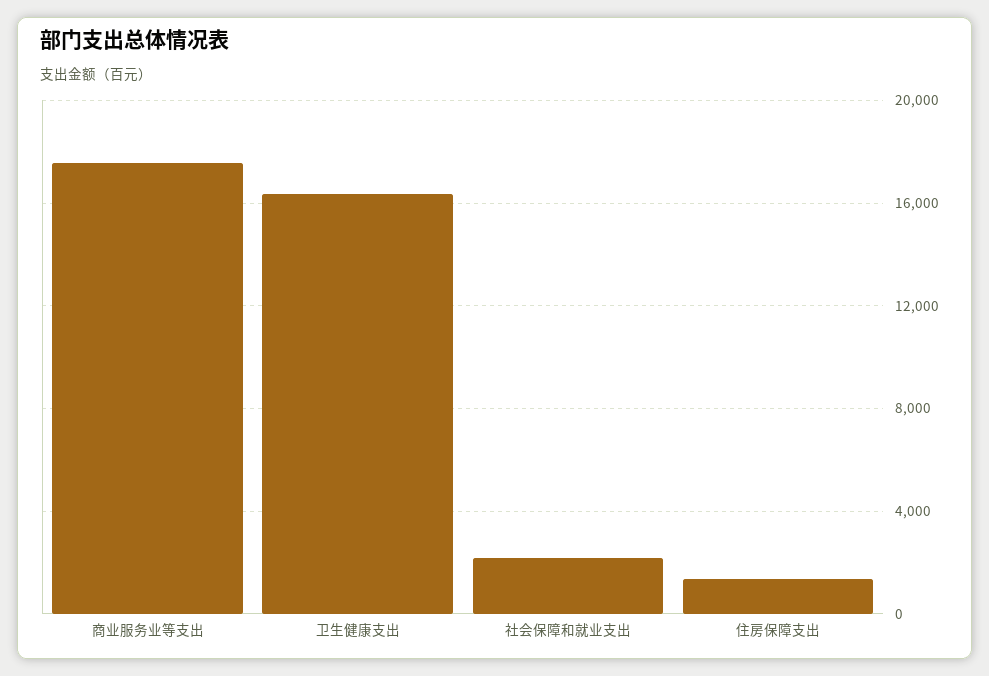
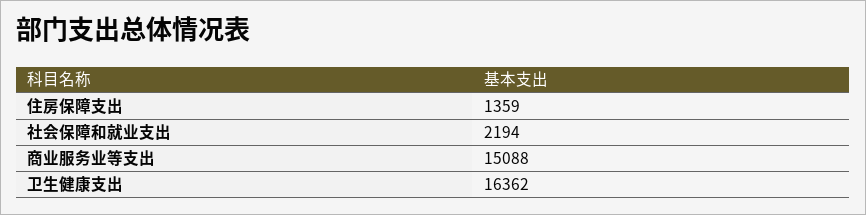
  {
-   "商业服务业等支出": 17500,
+   "商业服务业等支出": 15088,
    "卫生健康支出": 16362,
    "社会保障和就业支出": 2194,
    "住房保障支出": 1359
  }

